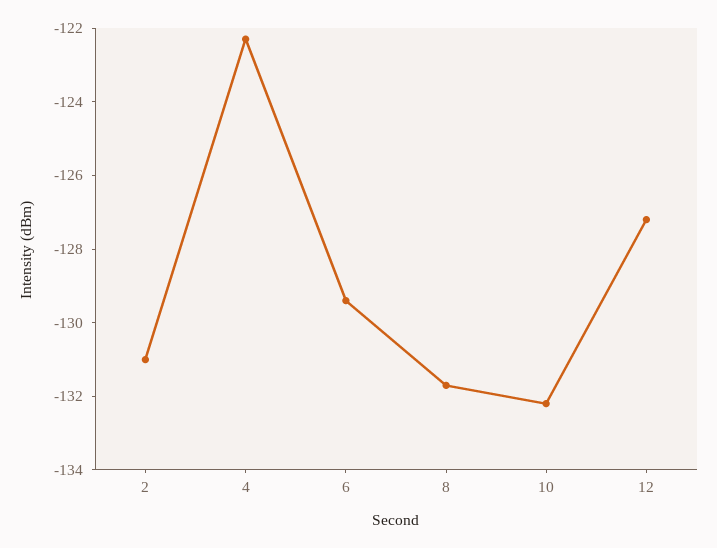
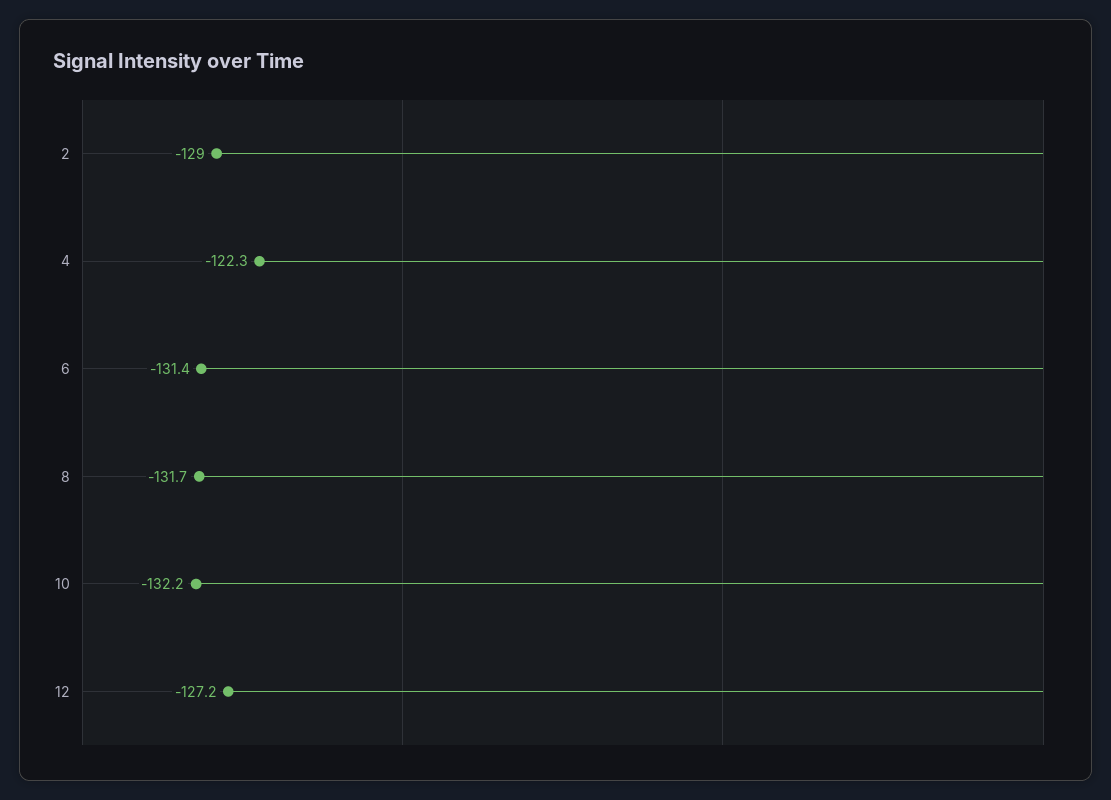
  {
-   "2": -131,
+   "2": -129,
    "4": -122.3,
-   "6": -129.5,
+   "6": -131.4,
    "8": -131.7,
    "10": -132.2,
    "12": -127.2
  }

